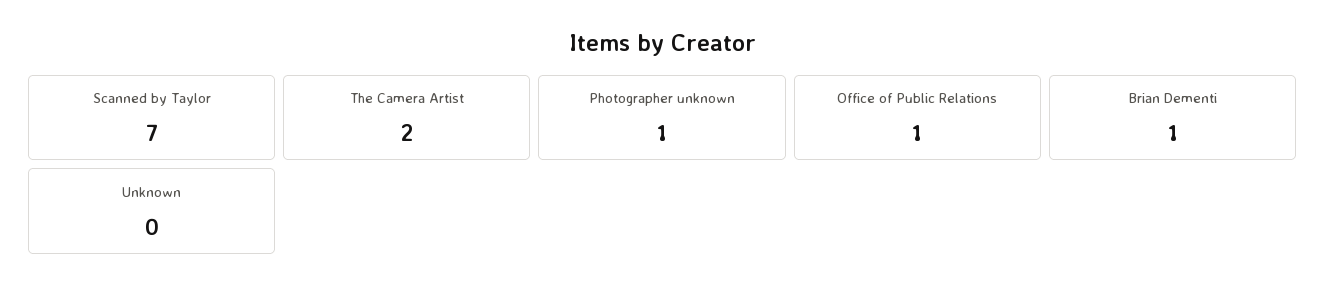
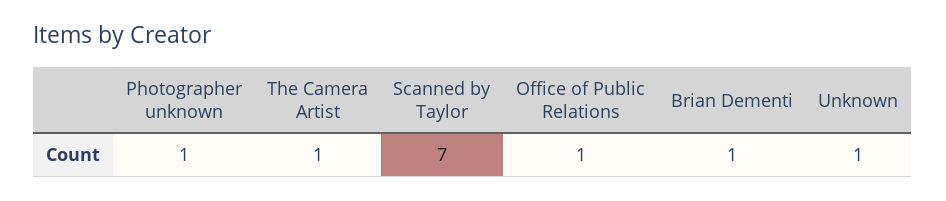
  {
    "Scanned by Taylor": 7,
-   "The Camera Artist": 2,
+   "The Camera Artist": 1,
    "Photographer unknown": 1,
    "Office of Public Relations": 1,
    "Brian Dementi": 1,
-   "Unknown": 0
+   "Unknown": 1
  }

